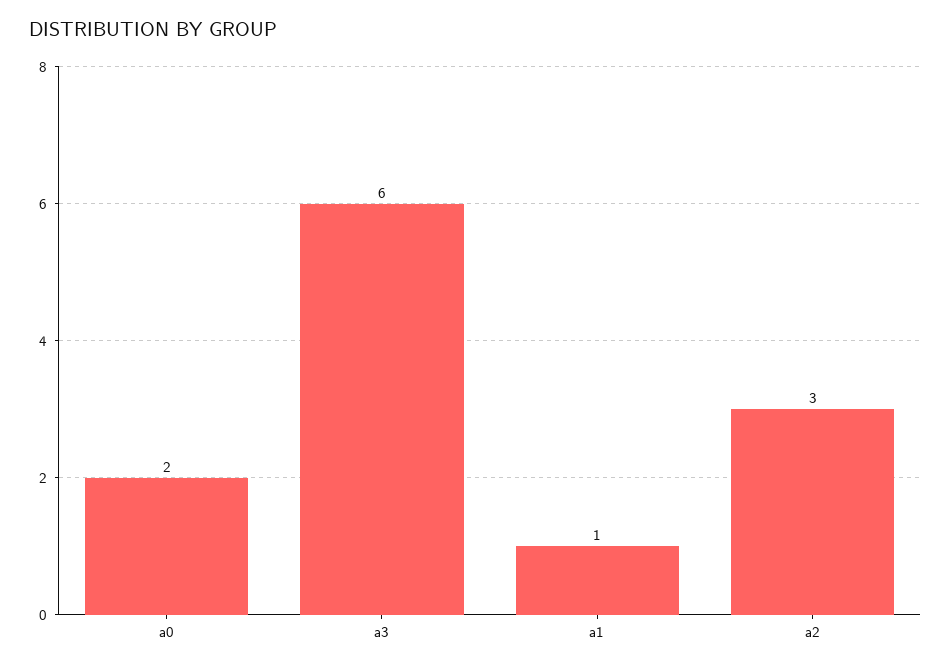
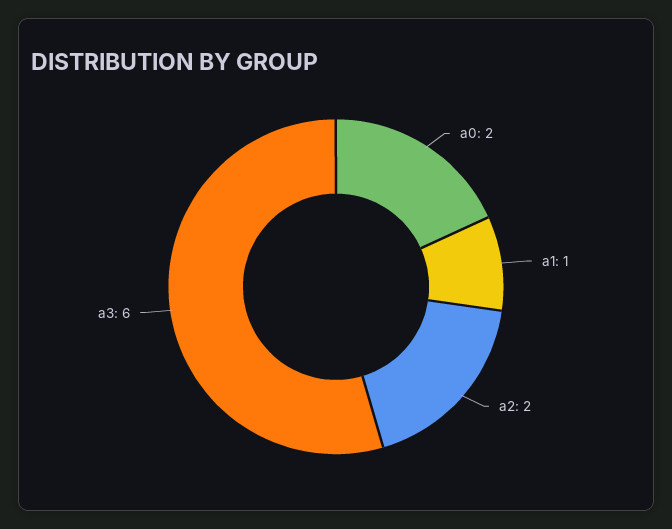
  {
    "a0": 2,
    "a3": 6,
    "a1": 1,
-   "a2": 3
+   "a2": 2
  }

